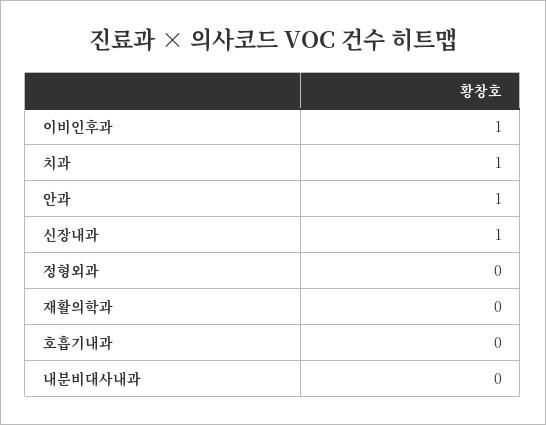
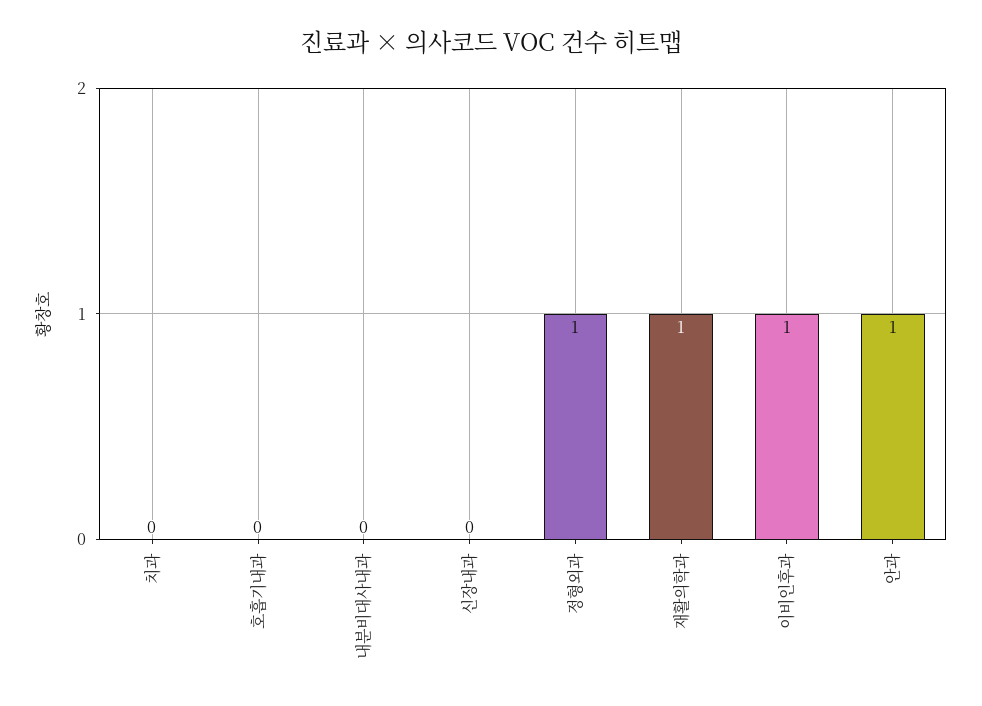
  {
    "이비인후과": 1,
-   "치과": 1,
+   "치과": 0,
    "안과": 1,
-   "신장내과": 1,
+   "신장내과": 0,
-   "정형외과": 0,
+   "정형외과": 1,
-   "재활의학과": 0,
+   "재활의학과": 1,
    "호흡기내과": 0,
    "내분비대사내과": 0
  }

